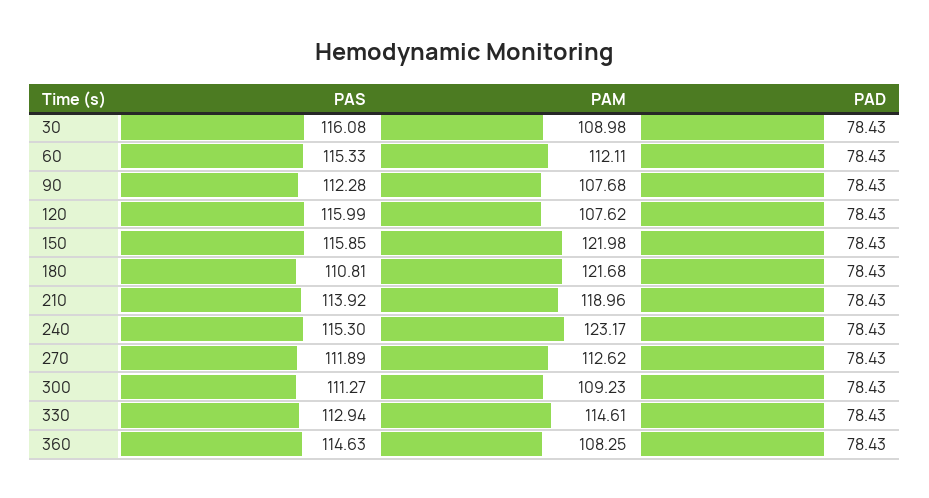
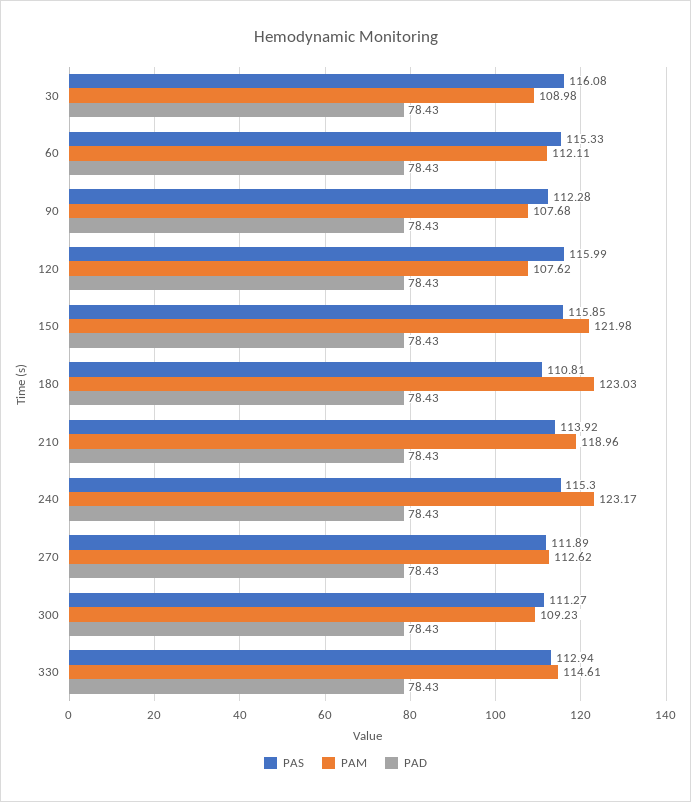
  {
    "PAS": {
      "30": 116.08,
      "60": 115.33,
      "90": 112.28,
      "120": 115.99,
      "150": 115.85,
      "180": 110.81,
      "210": 113.92,
      "240": 115.3,
      "270": 111.89,
      "300": 111.27,
-     "330": 112.94,
+     "330": 112.94
-     "360": 114.63
    },
    "PAM": {
      "30": 108.98,
      "60": 112.11,
      "90": 107.68,
      "120": 107.62,
      "150": 121.98,
-     "180": 121.68,
+     "180": 123.03,
      "210": 118.96,
      "240": 123.17,
      "270": 112.62,
      "300": 109.23,
-     "330": 114.61,
+     "330": 114.61
-     "360": 108.25
    },
    "PAD": {
      "30": 78.43,
      "60": 78.43,
      "90": 78.43,
      "120": 78.43,
      "150": 78.43,
      "180": 78.43,
      "210": 78.43,
      "240": 78.43,
      "270": 78.43,
      "300": 78.43,
-     "330": 78.43,
+     "330": 78.43
-     "360": 78.43
    }
  }

